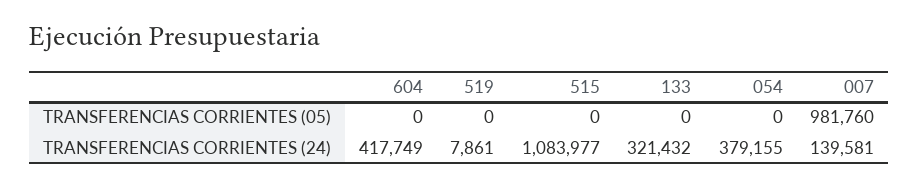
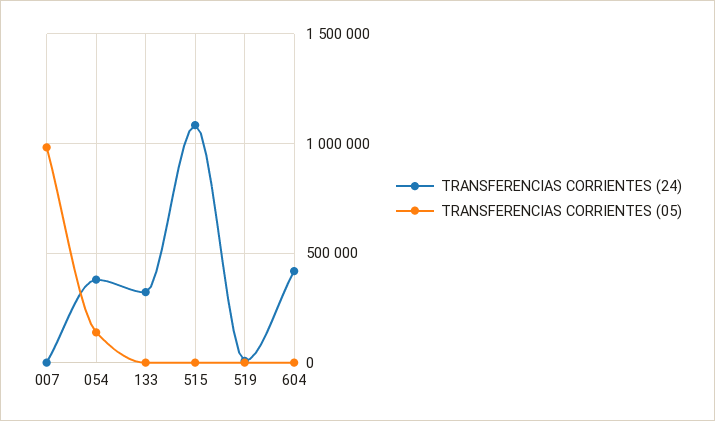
  {
    "TRANSFERENCIAS CORRIENTES (05)": {
      "604": 0,
      "519": 0,
      "515": 0,
      "133": 0,
-     "054": 0,
+     "054": 150000,
      "007": 981760
    },
    "TRANSFERENCIAS CORRIENTES (24)": {
      "604": 417749,
      "519": 7861,
      "515": 1083977,
      "133": 321432,
      "054": 379155,
-     "007": 139581
+     "007": 0
    }
  }

